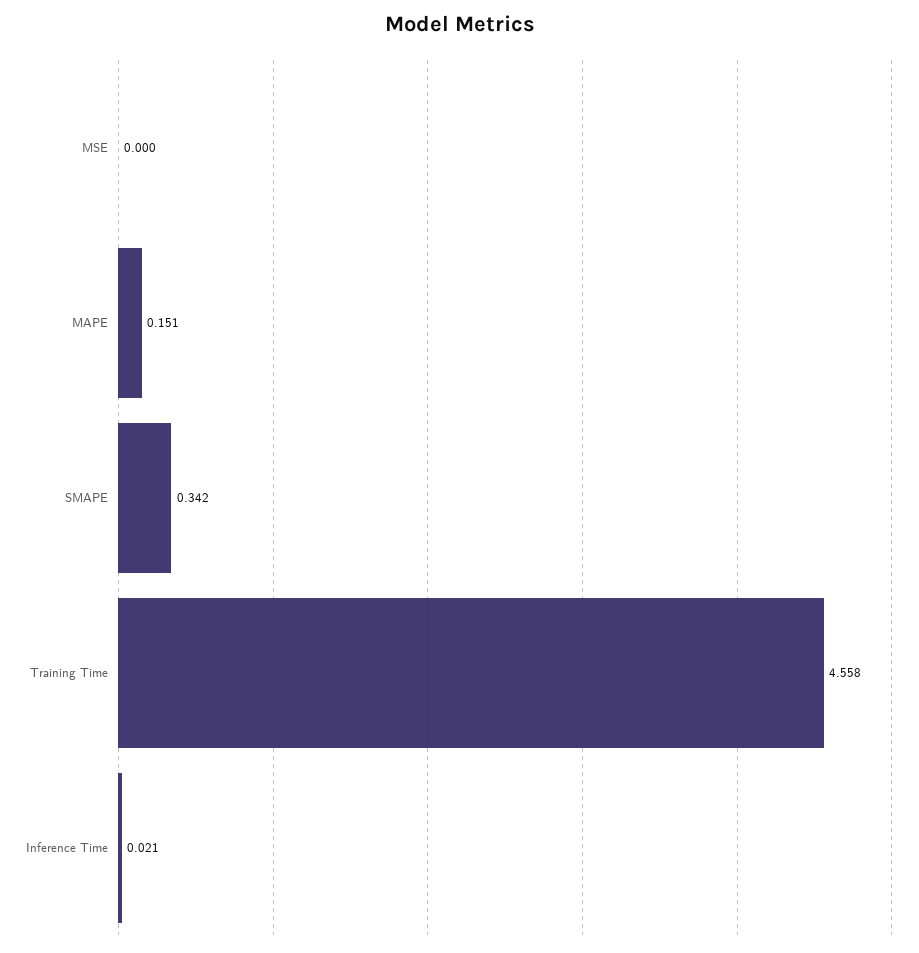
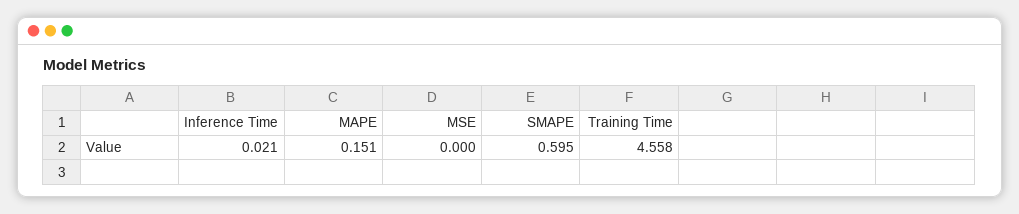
  {
    "MSE": 0,
    "MAPE": 0.151,
-   "SMAPE": 0.342,
+   "SMAPE": 0.595,
    "Training Time": 4.558,
    "Inference Time": 0.021
  }

